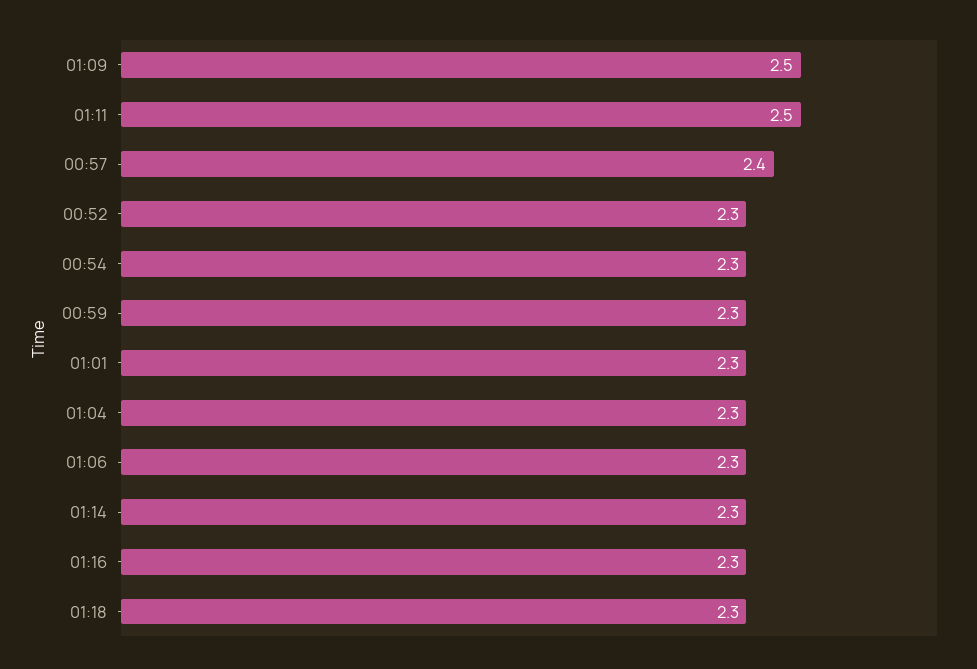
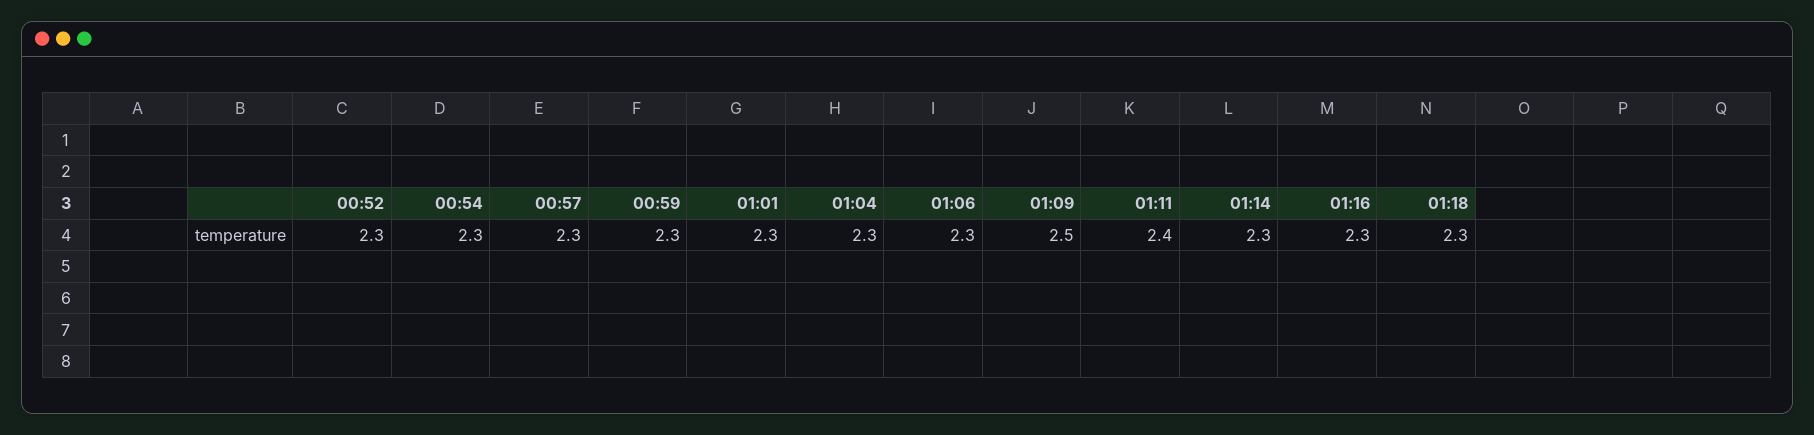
  {
    "01:09": 2.5,
-   "01:11": 2.5,
+   "01:11": 2.4,
-   "00:57": 2.4,
+   "00:57": 2.3,
    "00:52": 2.3,
    "00:54": 2.3,
    "00:59": 2.3,
    "01:01": 2.3,
    "01:04": 2.3,
    "01:06": 2.3,
    "01:14": 2.3,
    "01:16": 2.3,
    "01:18": 2.3
  }

